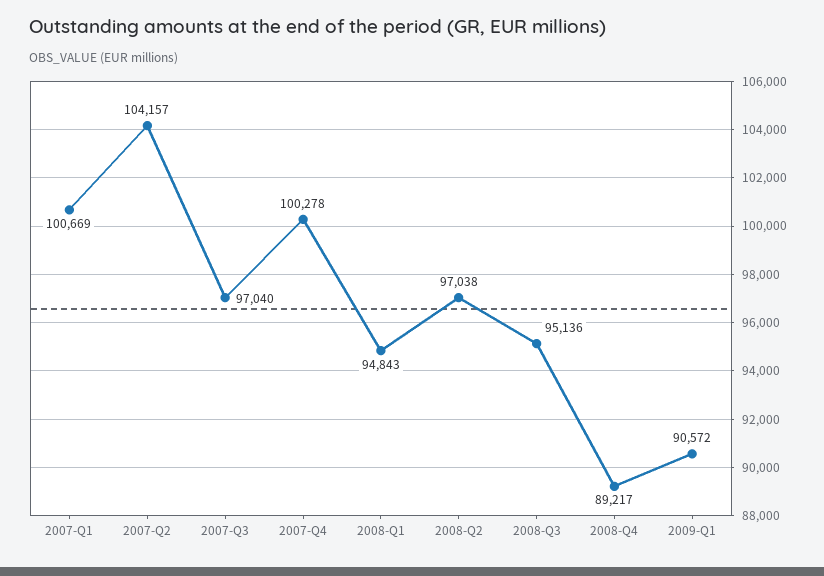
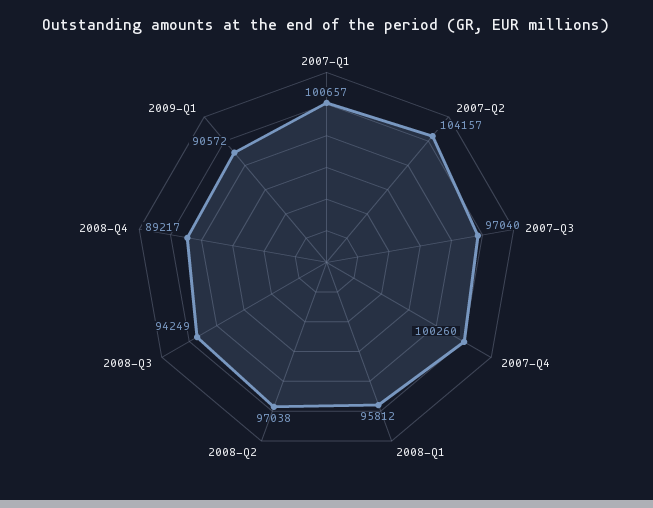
  {
-   "2007-Q1": 100669,
+   "2007-Q1": 100657,
    "2007-Q2": 104157,
    "2007-Q3": 97040,
-   "2007-Q4": 100278,
+   "2007-Q4": 100260,
-   "2008-Q1": 94843,
+   "2008-Q1": 95812,
    "2008-Q2": 97038,
-   "2008-Q3": 95136,
+   "2008-Q3": 94249,
    "2008-Q4": 89217,
    "2009-Q1": 90572
  }

